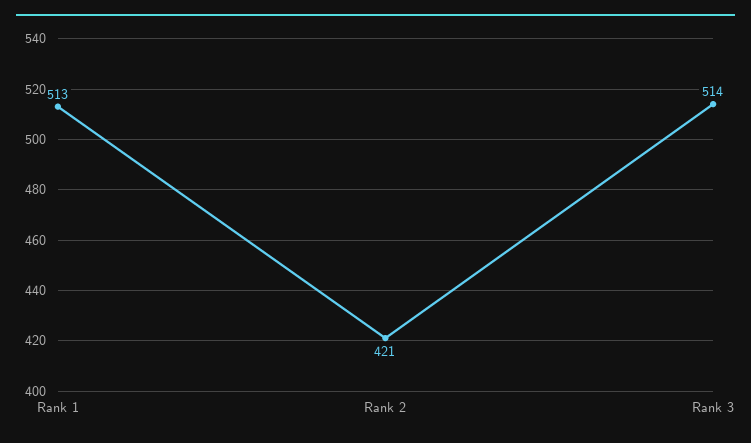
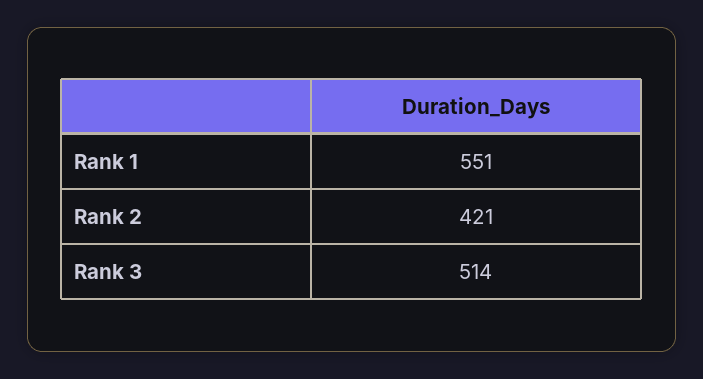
  {
-   "Rank 1": 513,
+   "Rank 1": 551,
    "Rank 2": 421,
    "Rank 3": 514
  }

